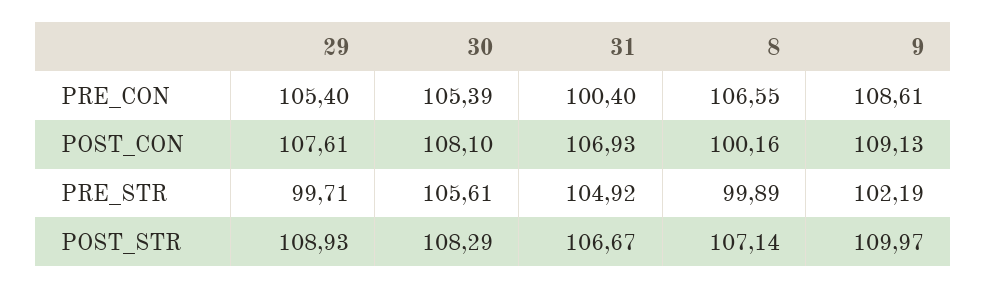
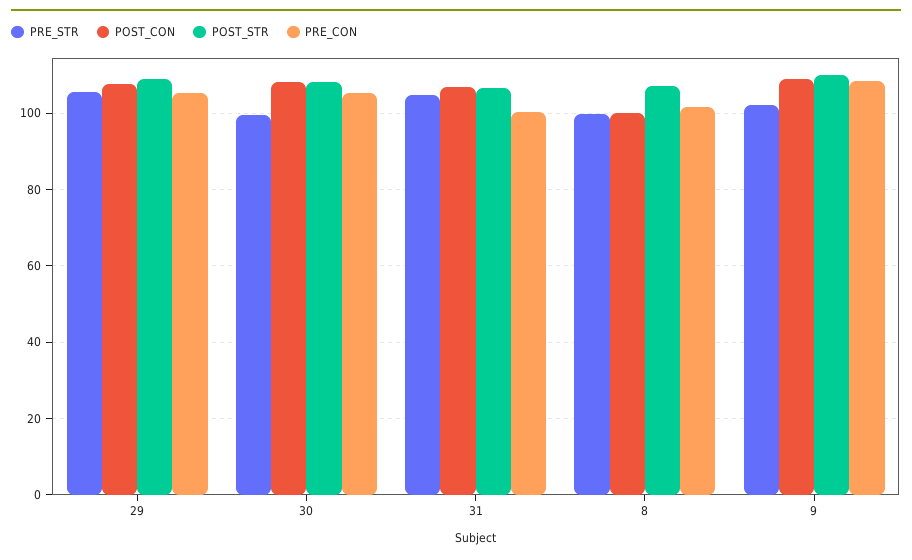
  {
    "PRE_CON": {
      "29": 105.4,
      "30": 105.39,
      "31": 100.4,
-     "8": 106.55,
+     "8": 102,
      "9": 108.61
    },
    "POST_CON": {
      "29": 107.61,
      "30": 108.1,
      "31": 106.93,
      "8": 100.16,
      "9": 109.13
    },
    "PRE_STR": {
-     "29": 99.71,
+     "29": 106,
-     "30": 105.61,
+     "30": 100,
      "31": 104.92,
      "8": 99.89,
      "9": 102.19
    },
    "POST_STR": {
      "29": 108.93,
      "30": 108.29,
      "31": 106.67,
      "8": 107.14,
      "9": 109.97
    }
  }

